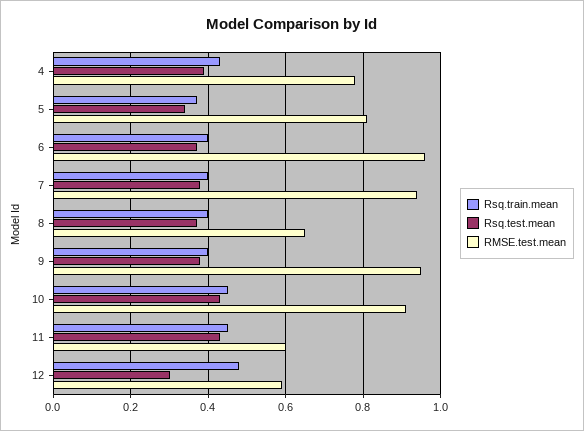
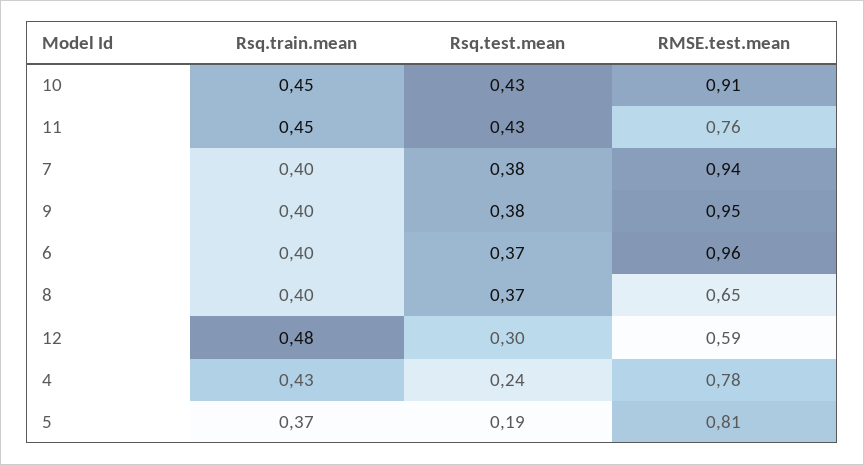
  {
    "Rsq.train.mean": {
      "4": 0.43,
      "5": 0.37,
      "6": 0.4,
      "7": 0.4,
      "8": 0.4,
      "9": 0.4,
      "10": 0.45,
      "11": 0.45,
      "12": 0.48
    },
    "Rsq.test.mean": {
-     "4": 0.4,
+     "4": 0.24,
-     "5": 0.35,
+     "5": 0.19,
      "6": 0.37,
      "7": 0.38,
      "8": 0.37,
      "9": 0.38,
      "10": 0.43,
      "11": 0.43,
      "12": 0.3
    },
    "RMSE.test.mean": {
      "4": 0.78,
      "5": 0.81,
      "6": 0.96,
      "7": 0.94,
      "8": 0.65,
      "9": 0.95,
      "10": 0.91,
-     "11": 0.6,
+     "11": 0.76,
      "12": 0.59
    }
  }

